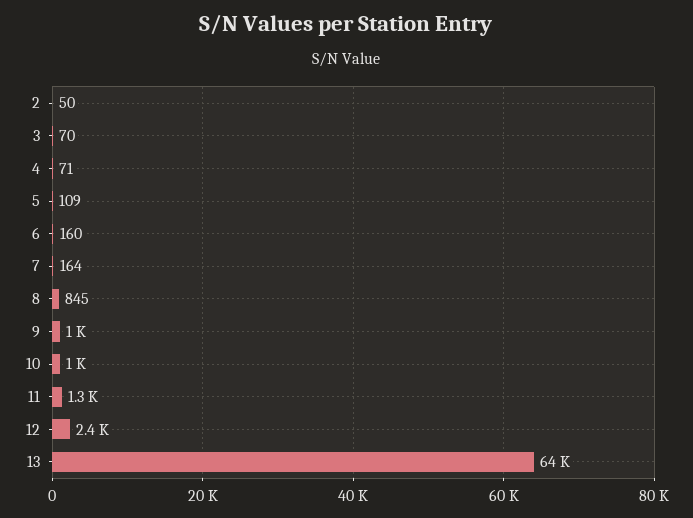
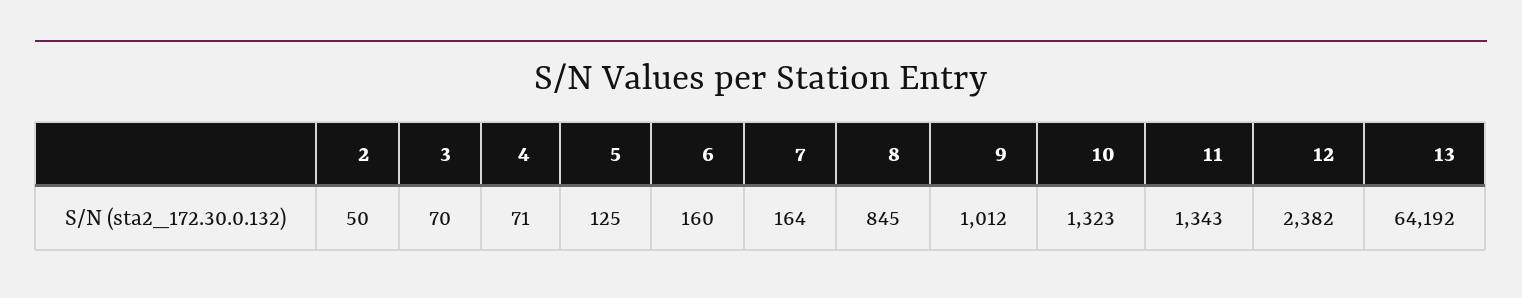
  {
    "2": 50,
    "3": 70,
    "4": 71,
-   "5": 109,
+   "5": 125,
    "6": 160,
    "7": 164,
    "8": 845,
    "9": 1012,
-   "10": 1000,
+   "10": 1323,
    "11": 1343,
    "12": 2382,
    "13": 64192
  }

